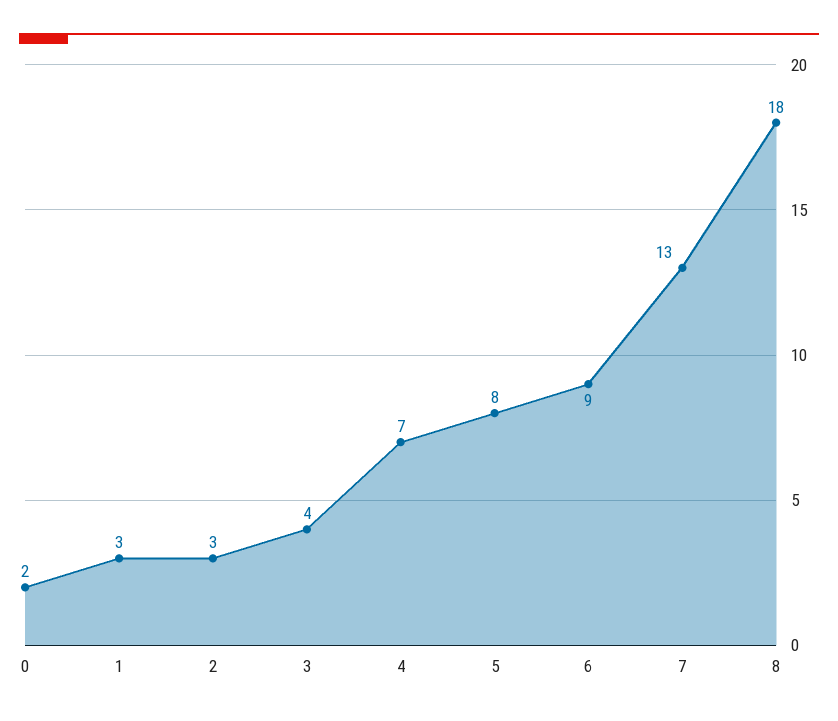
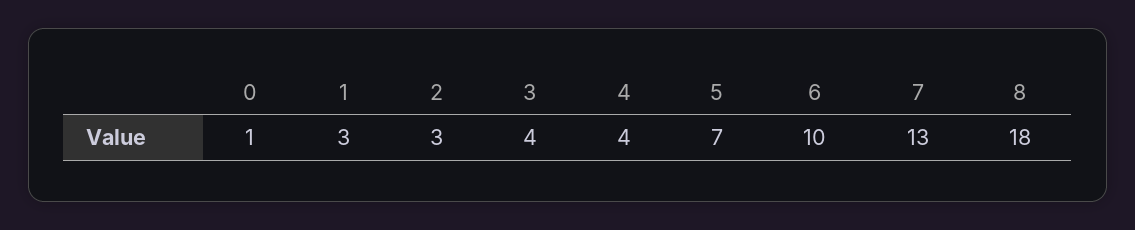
  {
-   "0": 2,
+   "0": 1,
    "1": 3,
    "2": 3,
    "3": 4,
-   "4": 7,
+   "4": 4,
-   "5": 8,
+   "5": 7,
-   "6": 9,
+   "6": 10,
    "7": 13,
    "8": 18
  }

